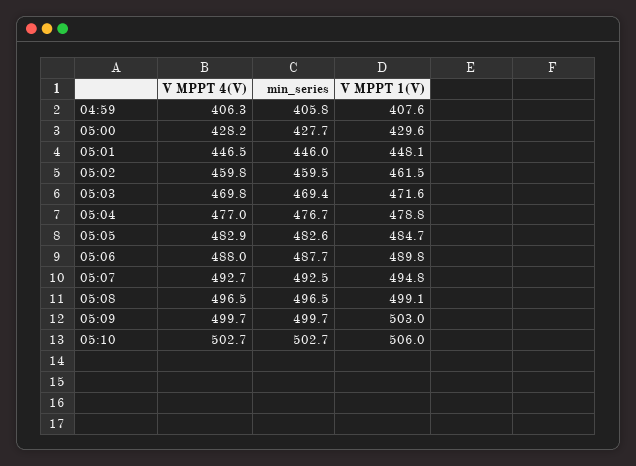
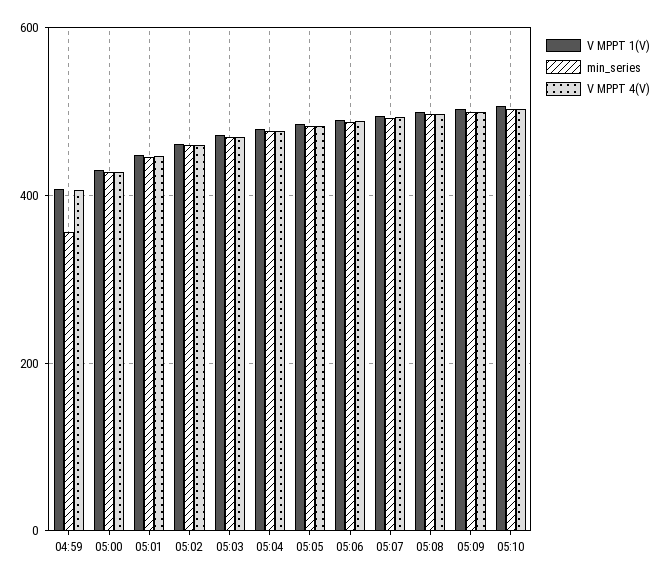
  {
    "V MPPT 4(V)": {
      "04:59": 406.3,
      "05:00": 428.2,
      "05:01": 446.5,
      "05:02": 459.8,
      "05:03": 469.8,
      "05:04": 477,
      "05:05": 482.9,
      "05:06": 488,
      "05:07": 492.7,
      "05:08": 496.5,
      "05:09": 499.7,
      "05:10": 502.7
    },
    "min_series": {
-     "04:59": 405.8,
+     "04:59": 360,
      "05:00": 427.7,
      "05:01": 446,
      "05:02": 459.5,
      "05:03": 469.4,
      "05:04": 476.7,
      "05:05": 482.6,
      "05:06": 487.7,
      "05:07": 492.5,
      "05:08": 496.5,
      "05:09": 499.7,
      "05:10": 502.7
    },
    "V MPPT 1(V)": {
      "04:59": 407.6,
      "05:00": 429.6,
      "05:01": 448.1,
      "05:02": 461.5,
      "05:03": 471.6,
      "05:04": 478.8,
      "05:05": 484.7,
      "05:06": 489.8,
      "05:07": 494.8,
      "05:08": 499.1,
      "05:09": 503,
      "05:10": 506
    }
  }

